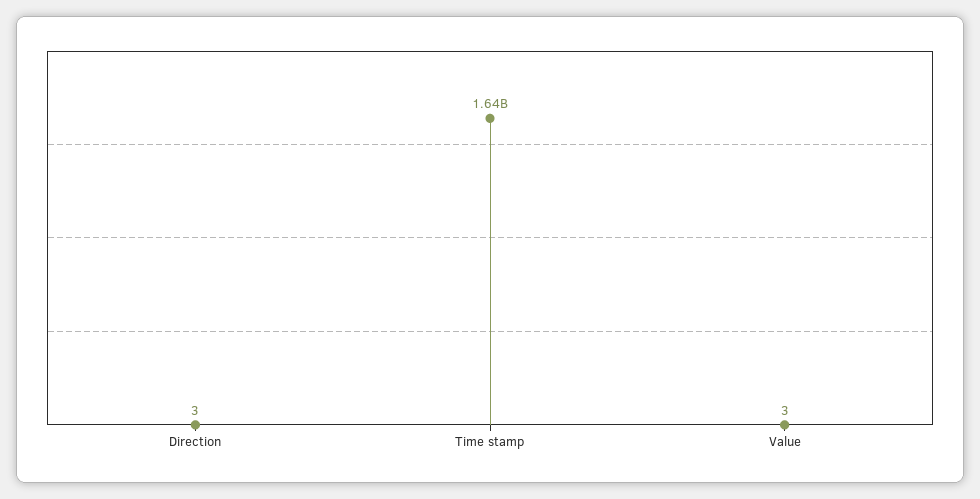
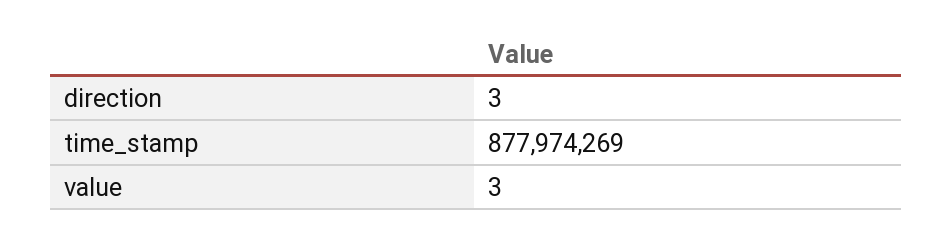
  {
    "Direction": 3,
-   "Time stamp": 1640000000,
+   "Time stamp": 877974269,
    "Value": 3
  }

